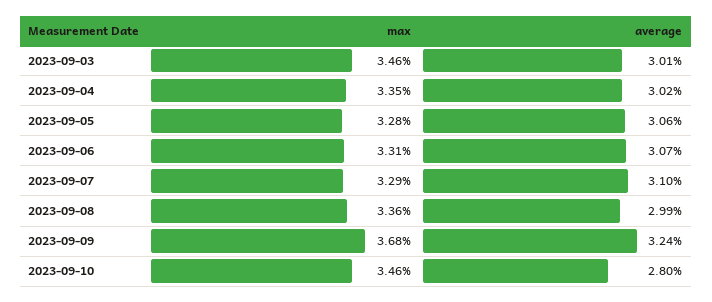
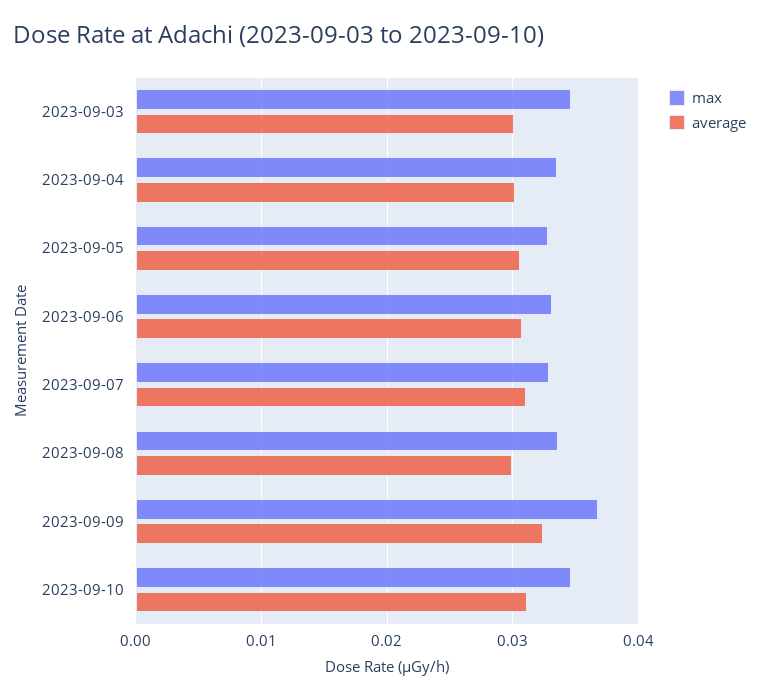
  {
    "max": {
      "2023-09-03": 0.0346,
      "2023-09-04": 0.0335,
      "2023-09-05": 0.0328,
      "2023-09-06": 0.0331,
      "2023-09-07": 0.0329,
      "2023-09-08": 0.0336,
      "2023-09-09": 0.0368,
      "2023-09-10": 0.0346
    },
    "average": {
      "2023-09-03": 0.0301,
      "2023-09-04": 0.0302,
      "2023-09-05": 0.0306,
      "2023-09-06": 0.0307,
      "2023-09-07": 0.031,
      "2023-09-08": 0.0299,
      "2023-09-09": 0.0324,
-     "2023-09-10": 0.028
+     "2023-09-10": 0.031
    }
  }

